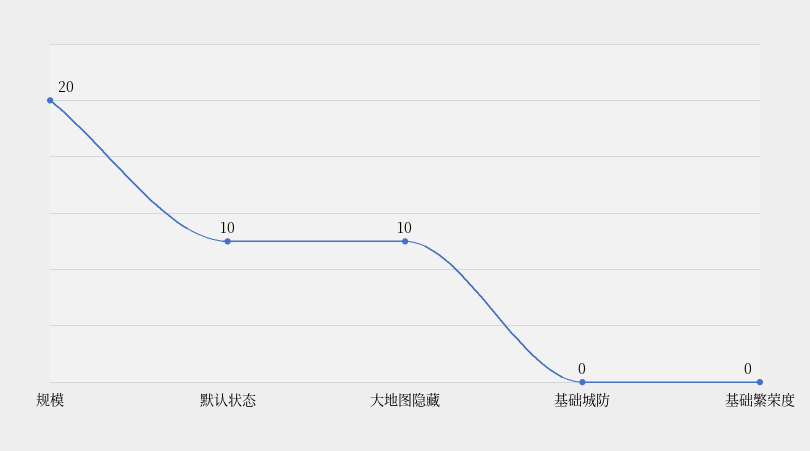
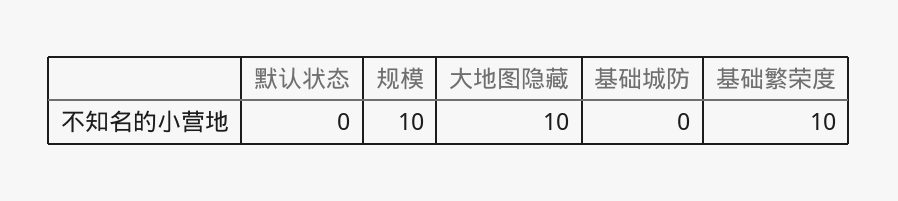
  {
-   "规模": 20,
+   "规模": 10,
-   "默认状态": 10,
+   "默认状态": 0,
    "大地图隐藏": 10,
    "基础城防": 0,
-   "基础繁荣度": 0
+   "基础繁荣度": 10
  }

